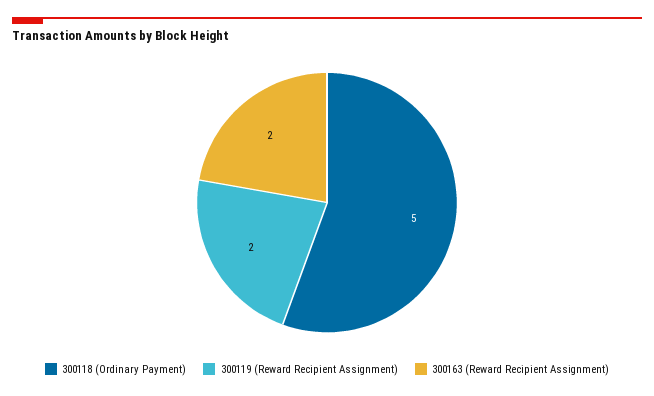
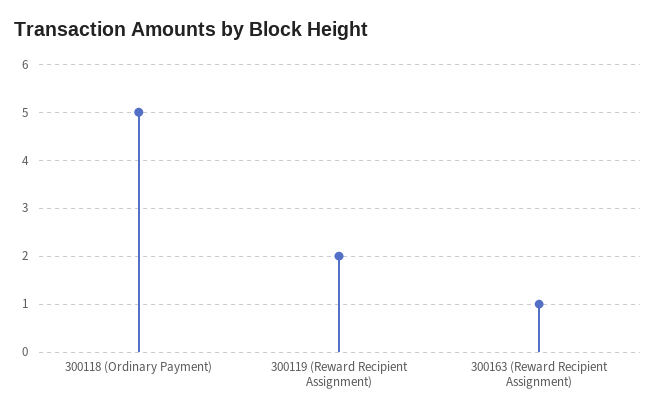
  {
    "300118 (Ordinary Payment)": 5,
    "300119 (Reward Recipient Assignment)": 2,
-   "300163 (Reward Recipient Assignment)": 2
+   "300163 (Reward Recipient Assignment)": 1
  }

